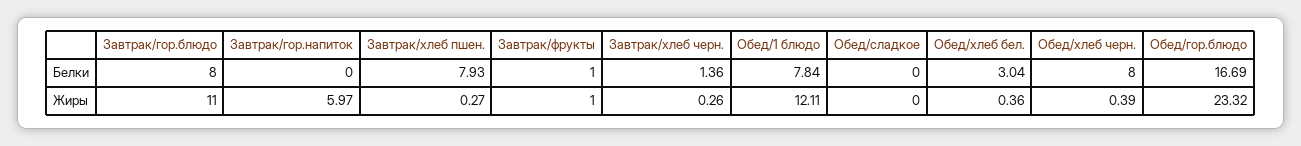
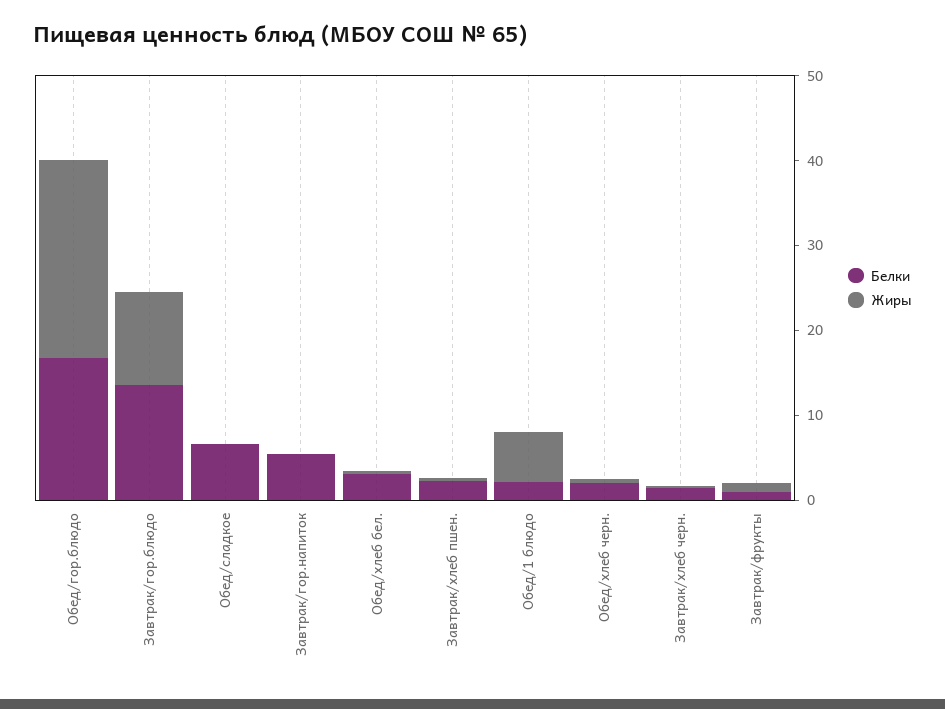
  {
    "Белки": {
-     "Завтрак/гор.блюдо": 8,
+     "Завтрак/гор.блюдо": 14,
-     "Завтрак/гор.напиток": 0,
+     "Завтрак/гор.напиток": 6,
-     "Завтрак/хлеб пшен.": 7.93,
+     "Завтрак/хлеб пшен.": 2,
      "Завтрак/фрукты": 1,
      "Завтрак/хлеб черн.": 1.36,
-     "Обед/1 блюдо": 7.84,
+     "Обед/1 блюдо": 2,
-     "Обед/сладкое": 0,
+     "Обед/сладкое": 6,
      "Обед/хлеб бел.": 3.04,
-     "Обед/хлеб черн.": 8,
+     "Обед/хлеб черн.": 2,
      "Обед/гор.блюдо": 16.69
    },
    "Жиры": {
      "Завтрак/гор.блюдо": 11,
-     "Завтрак/гор.напиток": 5.97,
+     "Завтрак/гор.напиток": 0,
      "Завтрак/хлеб пшен.": 0.27,
      "Завтрак/фрукты": 1,
      "Завтрак/хлеб черн.": 0.26,
-     "Обед/1 блюдо": 12.11,
+     "Обед/1 блюдо": 6,
      "Обед/сладкое": 0,
      "Обед/хлеб бел.": 0.36,
      "Обед/хлеб черн.": 0.39,
      "Обед/гор.блюдо": 23.32
    }
  }

